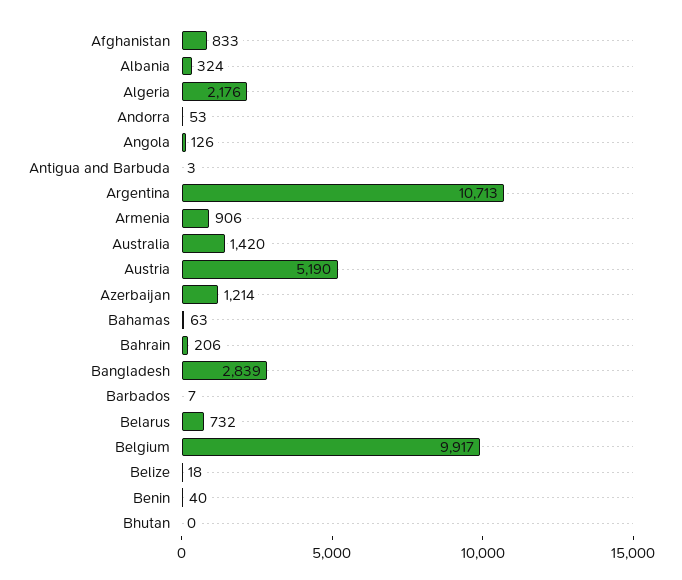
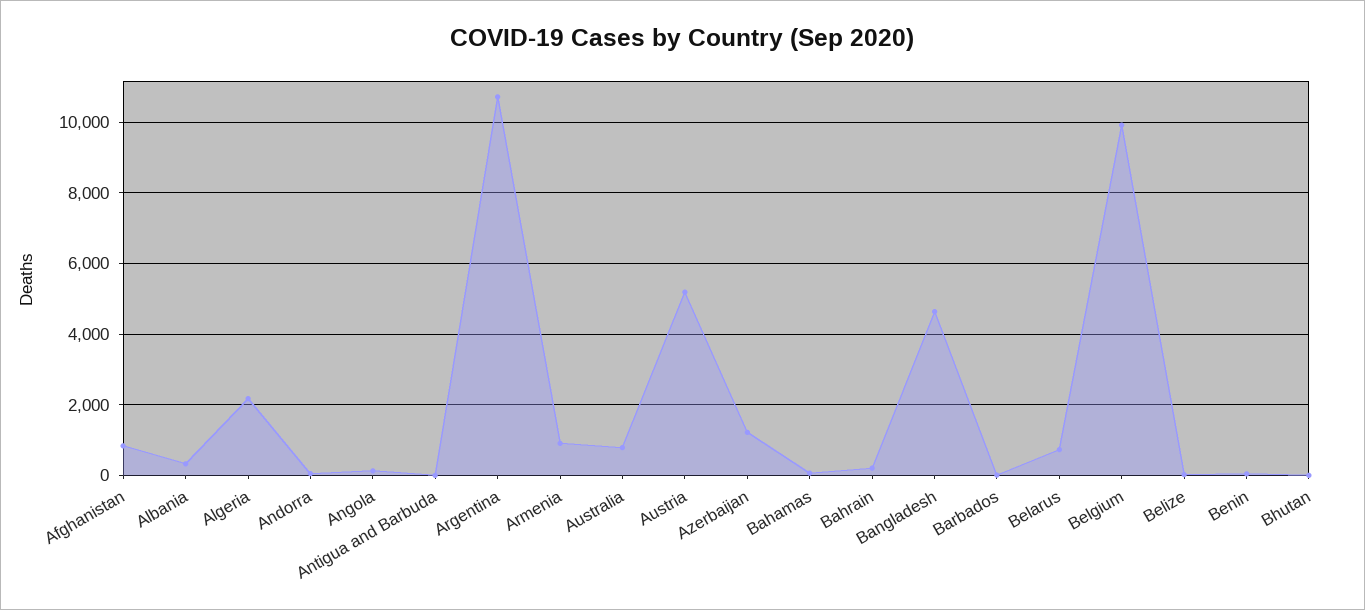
  {
    "Afghanistan": 833,
    "Albania": 324,
    "Algeria": 2176,
    "Andorra": 53,
    "Angola": 126,
    "Antigua and Barbuda": 3,
    "Argentina": 10713,
    "Armenia": 906,
-   "Australia": 1420,
+   "Australia": 800,
    "Austria": 5190,
    "Azerbaijan": 1214,
    "Bahamas": 63,
    "Bahrain": 206,
-   "Bangladesh": 2839,
+   "Bangladesh": 4600,
    "Barbados": 7,
    "Belarus": 732,
    "Belgium": 9917,
    "Belize": 18,
    "Benin": 40,
    "Bhutan": 0
  }

